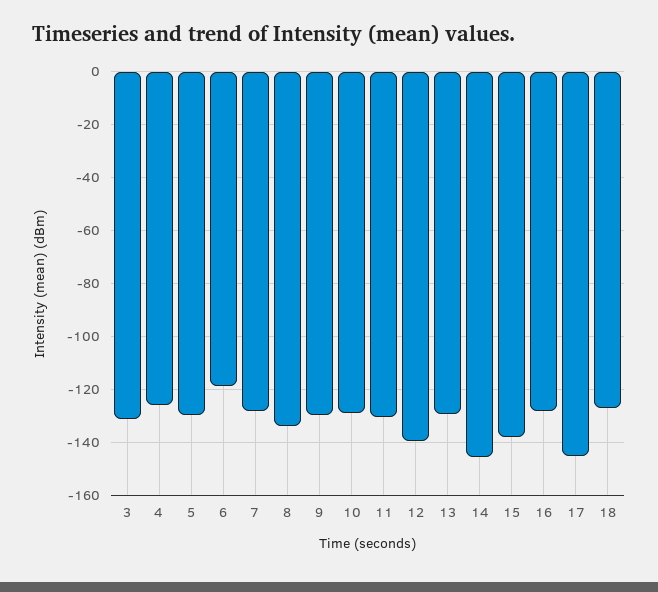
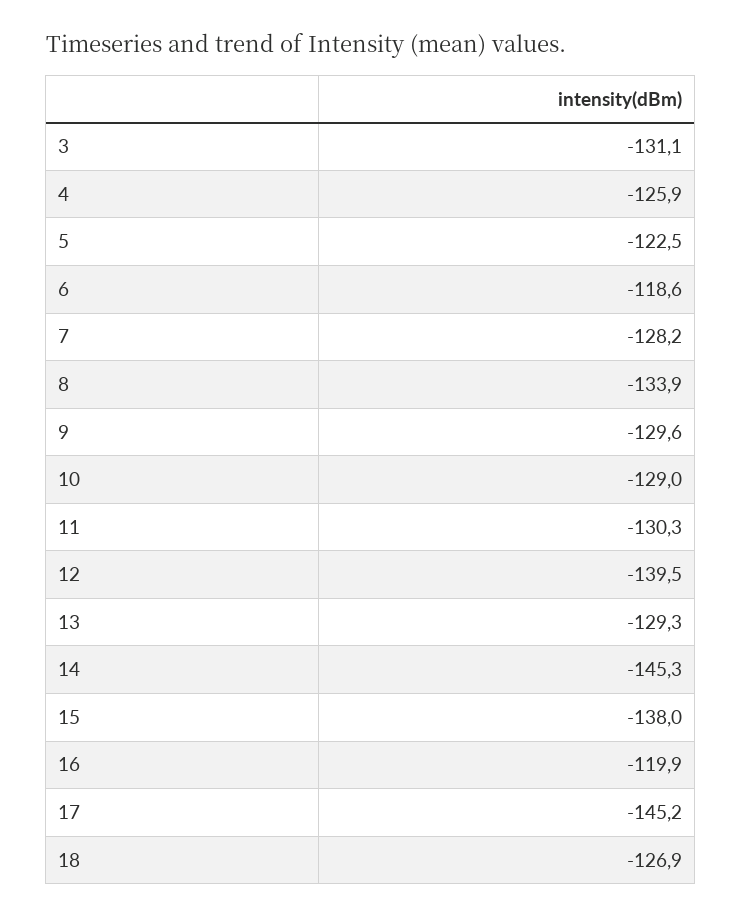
  {
    "3": -131.1,
    "4": -125.9,
-   "5": -130,
+   "5": -122.5,
    "6": -118.6,
    "7": -128.2,
    "8": -133.9,
    "9": -129.6,
    "10": -129,
    "11": -130.3,
    "12": -139.5,
    "13": -129.3,
    "14": -145.3,
    "15": -138,
-   "16": -127.5,
+   "16": -119.9,
    "17": -145.2,
    "18": -126.9
  }

